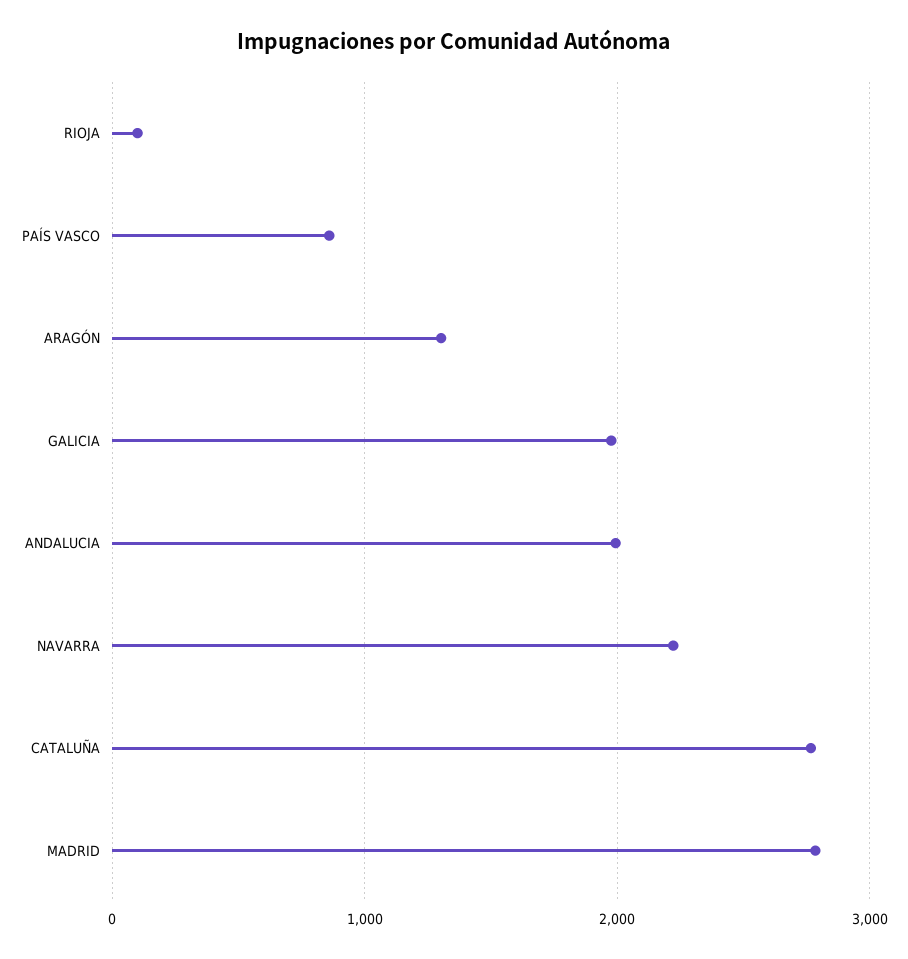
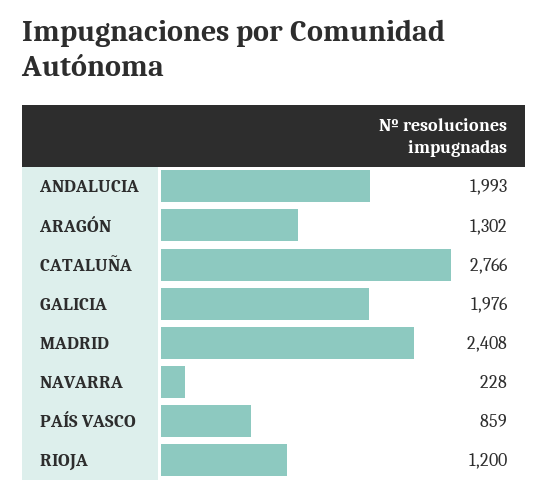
  {
-   "RIOJA": 100,
+   "RIOJA": 1200,
    "PAÍS VASCO": 859,
    "ARAGÓN": 1302,
    "GALICIA": 1976,
    "ANDALUCIA": 1993,
-   "NAVARRA": 2200,
+   "NAVARRA": 228,
    "CATALUÑA": 2766,
-   "MADRID": 2800
+   "MADRID": 2408
  }

